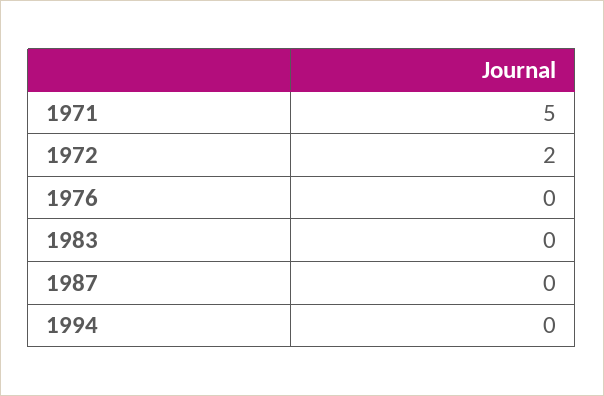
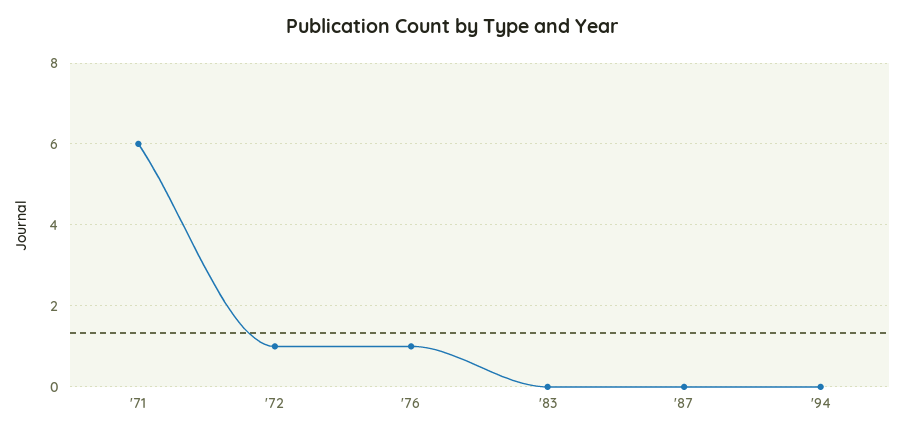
  {
-   "1971": 5,
+   "1971": 6,
-   "1972": 2,
+   "1972": 1,
-   "1976": 0,
+   "1976": 1,
    "1983": 0,
    "1987": 0,
    "1994": 0
  }

